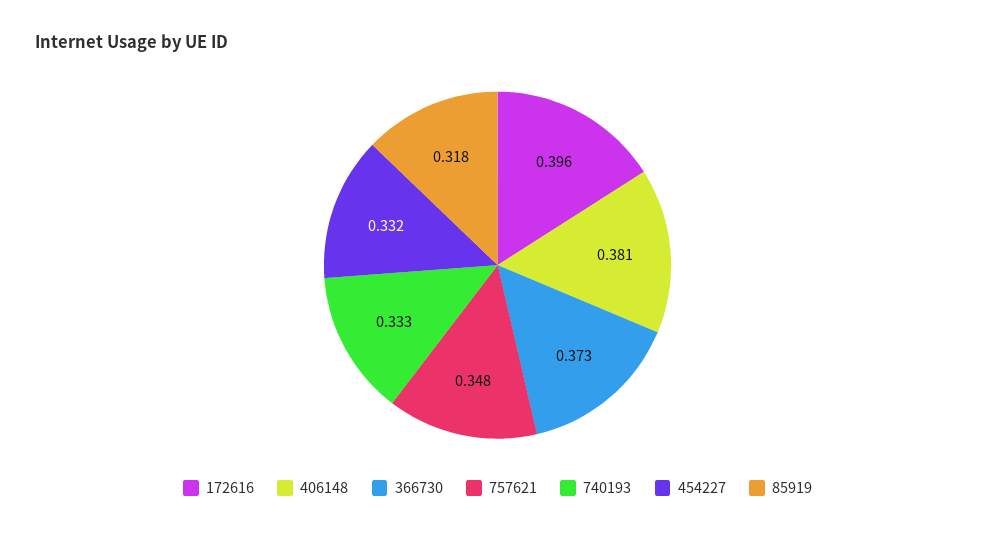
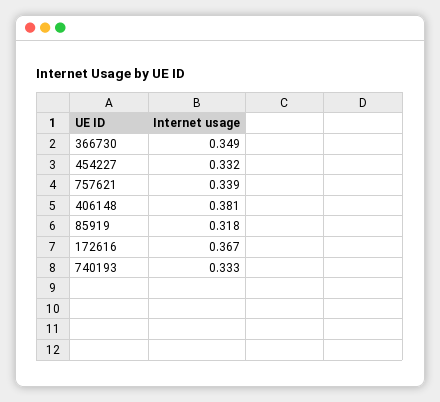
  {
-   "172616": 0.396,
+   "172616": 0.367,
    "406148": 0.381,
-   "366730": 0.373,
+   "366730": 0.349,
-   "757621": 0.348,
+   "757621": 0.339,
    "740193": 0.333,
    "454227": 0.332,
    "85919": 0.318
  }

